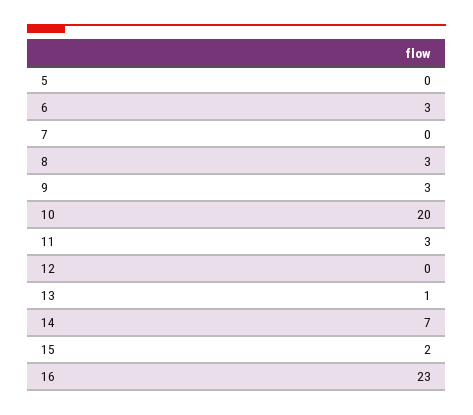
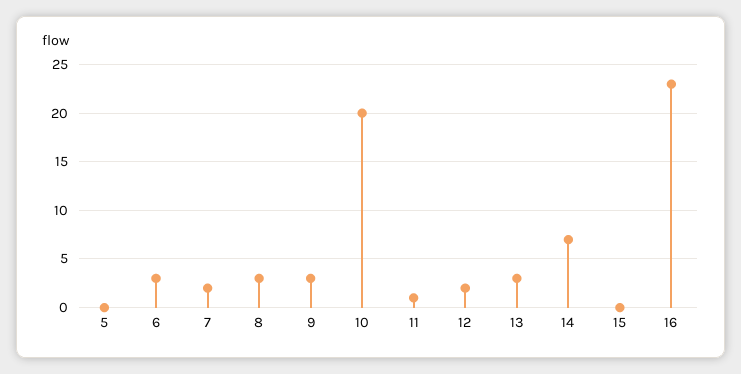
  {
    "5": 0,
    "6": 3,
-   "7": 0,
+   "7": 2,
    "8": 3,
    "9": 3,
    "10": 20,
-   "11": 3,
+   "11": 1,
-   "12": 0,
+   "12": 2,
-   "13": 1,
+   "13": 3,
    "14": 7,
-   "15": 2,
+   "15": 0,
    "16": 23
  }

